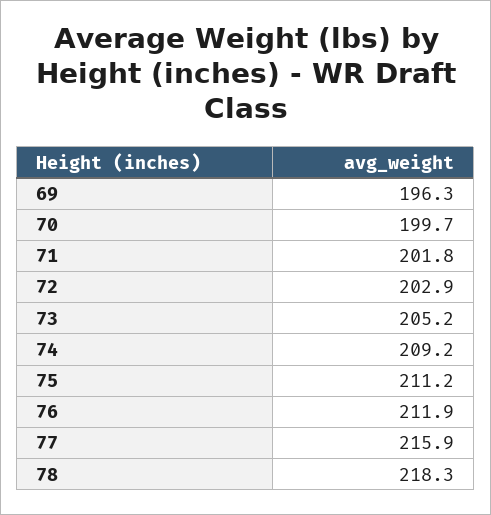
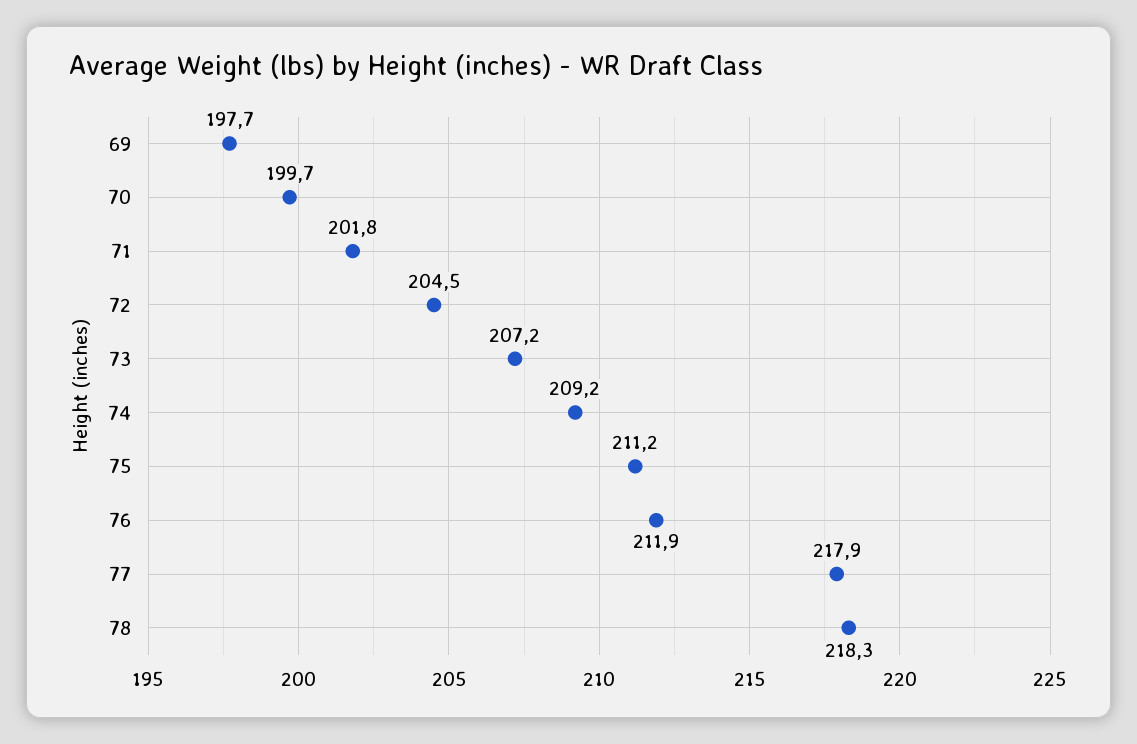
  {
-   "69": 196.3,
+   "69": 197.7,
    "70": 199.7,
    "71": 201.8,
-   "72": 202.9,
+   "72": 204.5,
-   "73": 205.2,
+   "73": 207.2,
    "74": 209.2,
    "75": 211.2,
    "76": 211.9,
-   "77": 215.9,
+   "77": 217.9,
    "78": 218.3
  }

